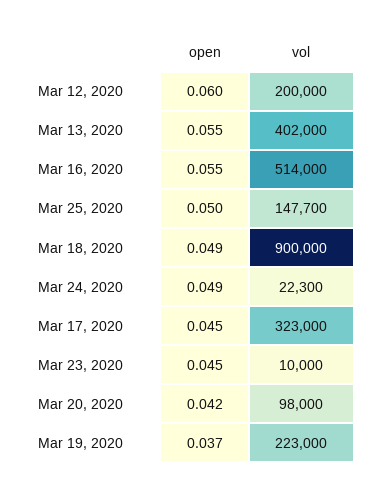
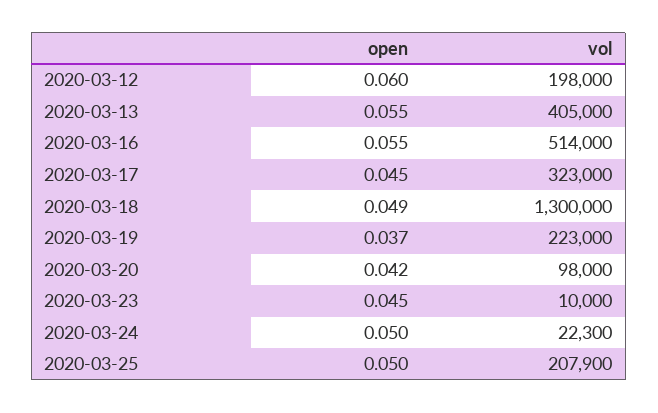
  {
    "open": {
      "Mar 12, 2020": 0.06,
      "Mar 13, 2020": 0.055,
      "Mar 16, 2020": 0.055,
      "Mar 25, 2020": 0.05,
      "Mar 18, 2020": 0.049,
-     "Mar 24, 2020": 0.049,
+     "Mar 24, 2020": 0.05,
      "Mar 17, 2020": 0.045,
      "Mar 23, 2020": 0.045,
      "Mar 20, 2020": 0.042,
      "Mar 19, 2020": 0.037
    },
    "vol": {
-     "Mar 12, 2020": 200000,
+     "Mar 12, 2020": 198000,
-     "Mar 13, 2020": 402000,
+     "Mar 13, 2020": 405000,
      "Mar 16, 2020": 514000,
-     "Mar 25, 2020": 147700,
+     "Mar 25, 2020": 207900,
-     "Mar 18, 2020": 900000,
+     "Mar 18, 2020": 1300000,
      "Mar 24, 2020": 22300,
      "Mar 17, 2020": 323000,
      "Mar 23, 2020": 10000,
      "Mar 20, 2020": 98000,
      "Mar 19, 2020": 223000
    }
  }

